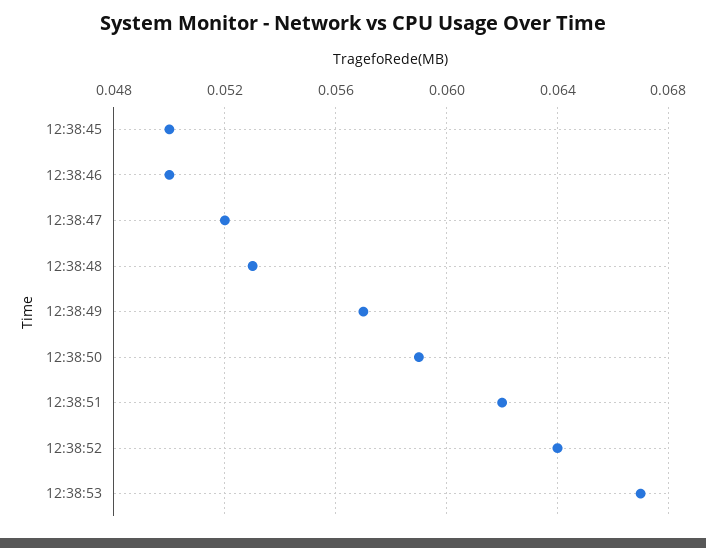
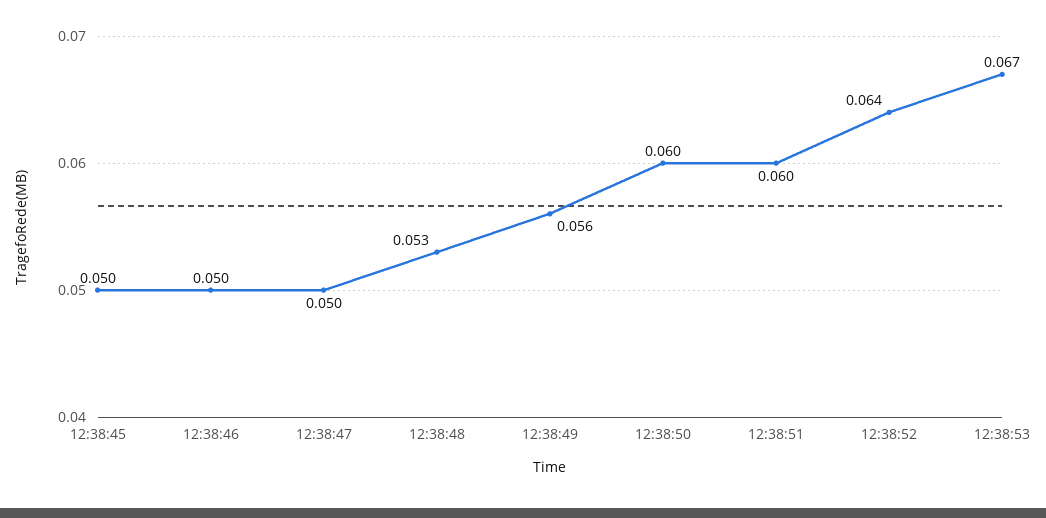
  {
    "12:38:45": 0.05,
    "12:38:46": 0.05,
-   "12:38:47": 0.052,
+   "12:38:47": 0.05,
    "12:38:48": 0.053,
-   "12:38:49": 0.057,
+   "12:38:49": 0.056,
-   "12:38:50": 0.059,
+   "12:38:50": 0.06,
-   "12:38:51": 0.062,
+   "12:38:51": 0.06,
    "12:38:52": 0.064,
    "12:38:53": 0.067
  }

